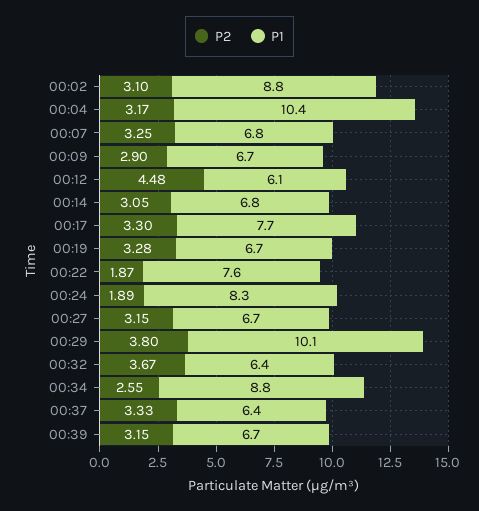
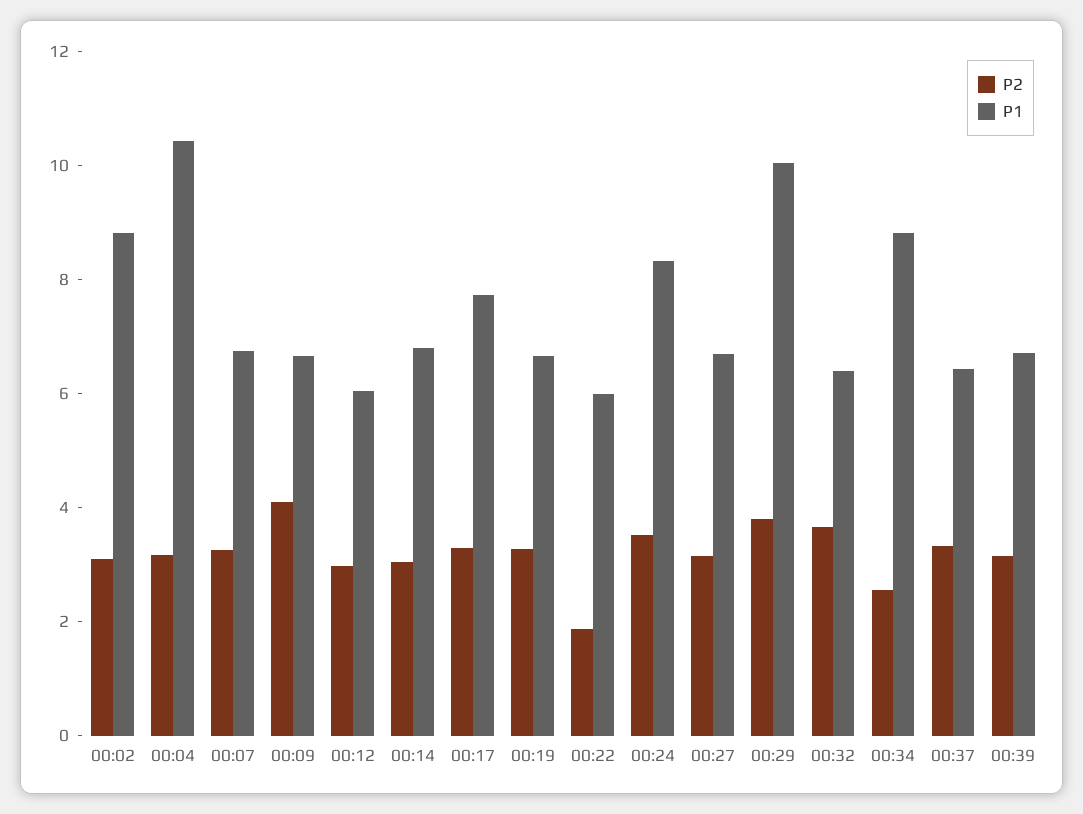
  {
    "P2": {
      "00:02": 3.1,
      "00:04": 3.17,
      "00:07": 3.25,
-     "00:09": 2.9,
+     "00:09": 4,
-     "00:12": 4.48,
+     "00:12": 3,
      "00:14": 3.05,
      "00:17": 3.3,
      "00:19": 3.28,
      "00:22": 1.87,
-     "00:24": 1.89,
+     "00:24": 3.5,
      "00:27": 3.15,
      "00:29": 3.8,
      "00:32": 3.67,
      "00:34": 2.55,
      "00:37": 3.33,
      "00:39": 3.15
    },
    "P1": {
      "00:02": 8.8,
      "00:04": 10.4,
      "00:07": 6.8,
      "00:09": 6.7,
      "00:12": 6.1,
      "00:14": 6.8,
      "00:17": 7.7,
      "00:19": 6.7,
-     "00:22": 7.6,
+     "00:22": 6,
      "00:24": 8.3,
      "00:27": 6.7,
      "00:29": 10.1,
      "00:32": 6.4,
      "00:34": 8.8,
      "00:37": 6.4,
      "00:39": 6.7
    }
  }

